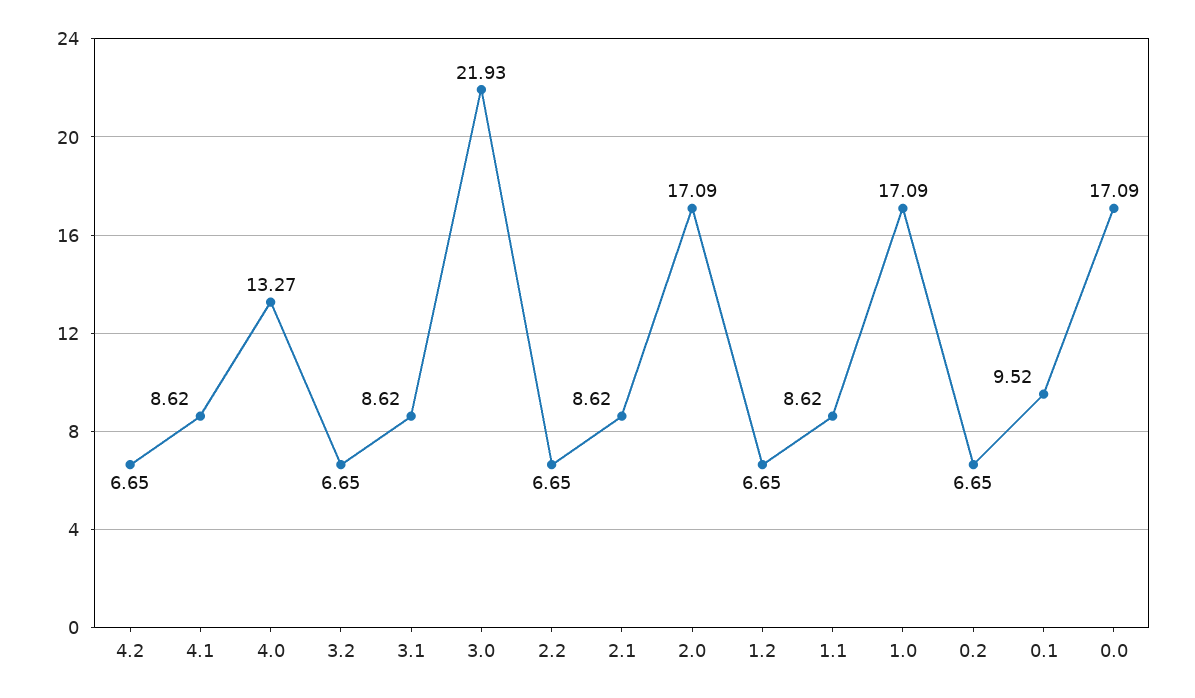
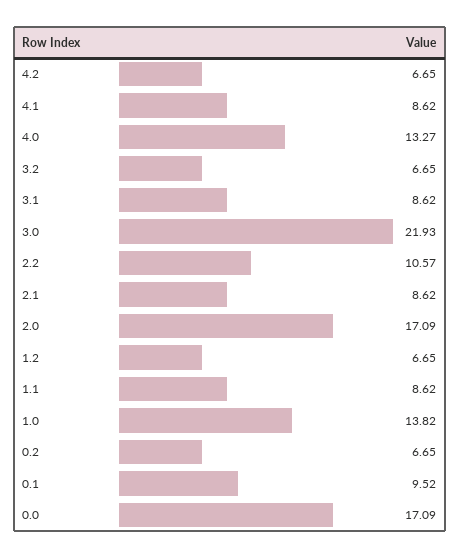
  {
    "4.2": 6.65,
    "4.1": 8.62,
    "4.0": 13.27,
    "3.2": 6.65,
    "3.1": 8.62,
    "3.0": 21.93,
-   "2.2": 6.65,
+   "2.2": 10.57,
    "2.1": 8.62,
    "2.0": 17.09,
    "1.2": 6.65,
    "1.1": 8.62,
-   "1.0": 17.09,
+   "1.0": 13.82,
    "0.2": 6.65,
    "0.1": 9.52,
    "0.0": 17.09
  }

